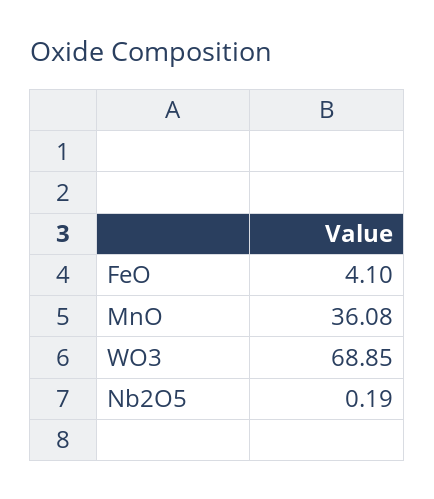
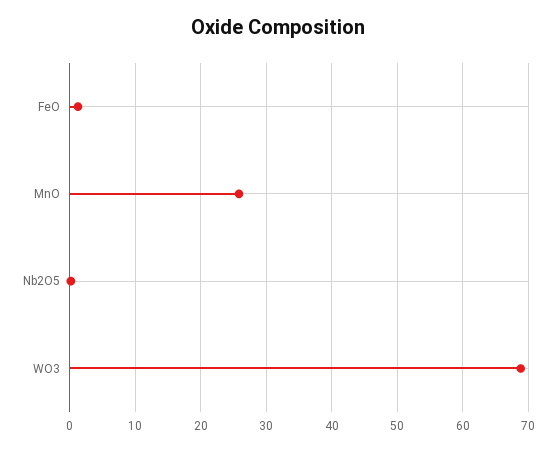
  {
-   "FeO": 4.1,
+   "FeO": 1,
-   "MnO": 36.08,
+   "MnO": 26,
    "WO3": 68.85,
    "Nb2O5": 0.19
  }

